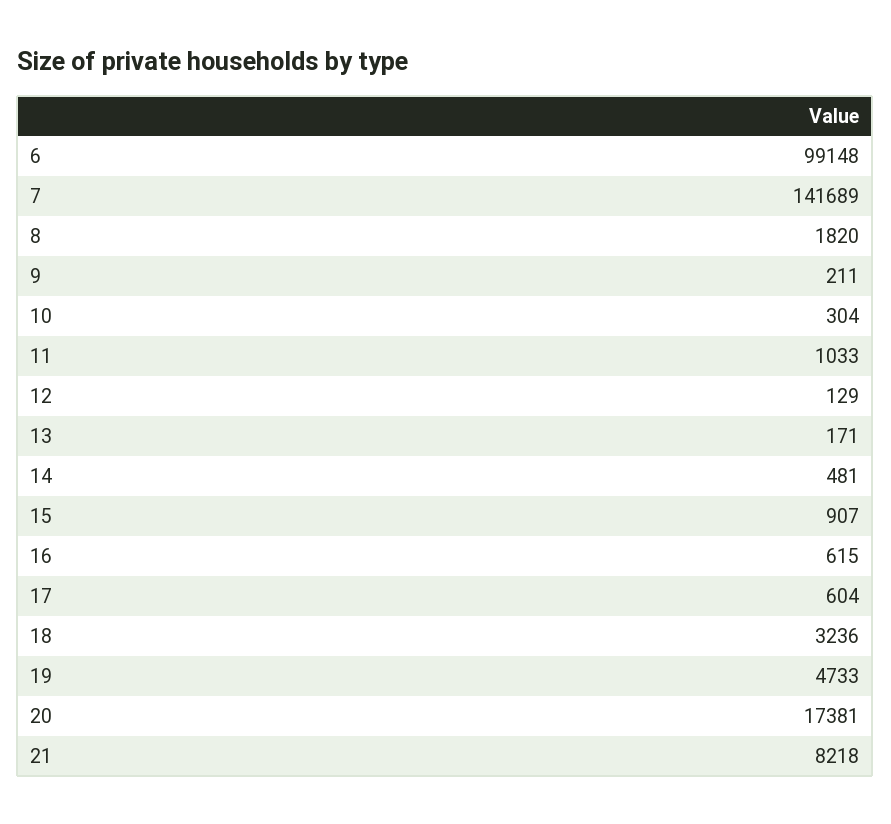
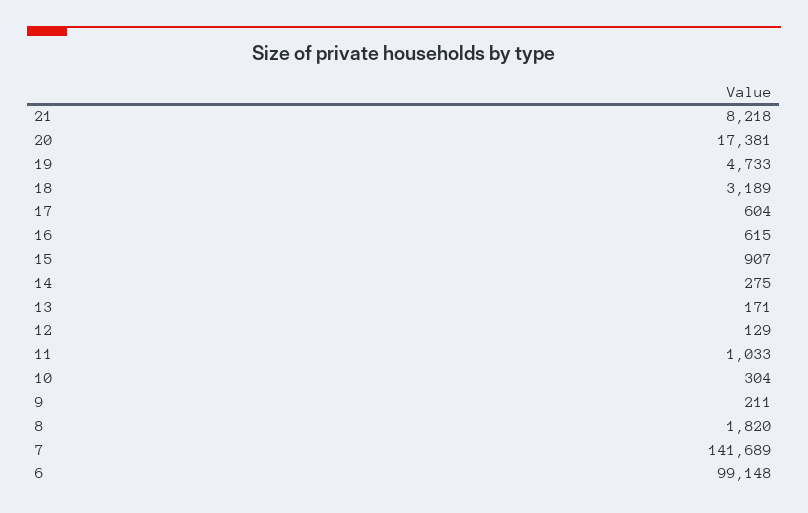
  {
    "6": 99148,
    "7": 141689,
    "8": 1820,
    "9": 211,
    "10": 304,
    "11": 1033,
    "12": 129,
    "13": 171,
-   "14": 481,
+   "14": 275,
    "15": 907,
    "16": 615,
    "17": 604,
-   "18": 3236,
+   "18": 3189,
    "19": 4733,
    "20": 17381,
    "21": 8218
  }

